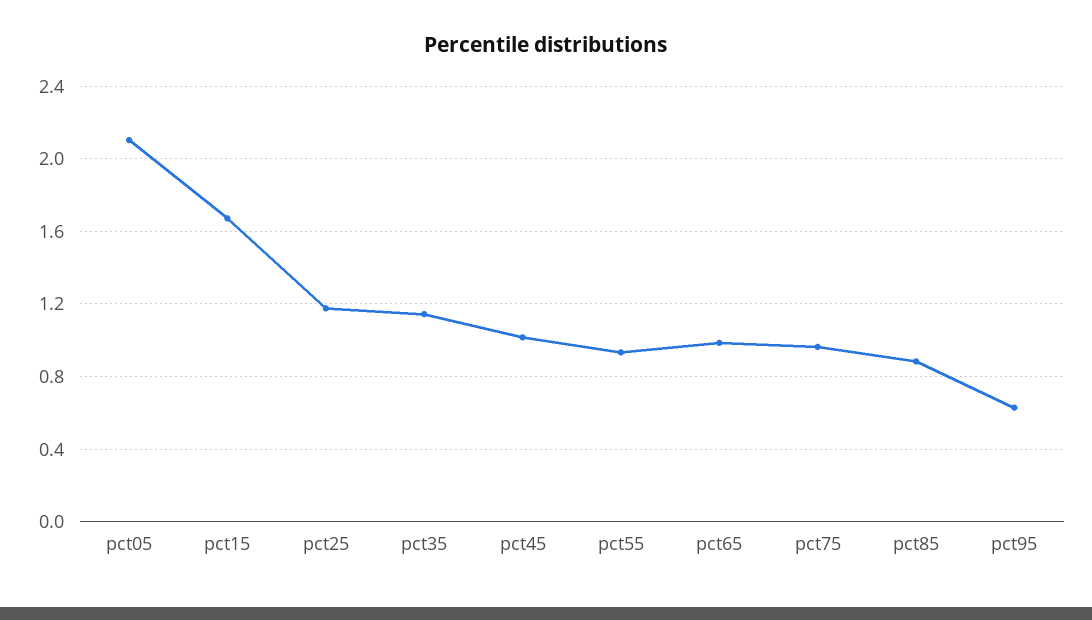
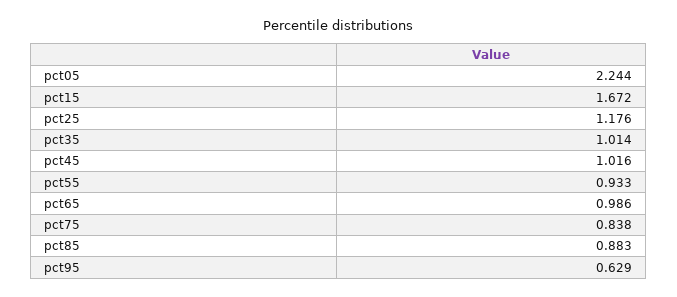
  {
-   "pct05": 2.1,
+   "pct05": 2.244,
    "pct15": 1.672,
    "pct25": 1.176,
-   "pct35": 1.15,
+   "pct35": 1.014,
    "pct45": 1.016,
    "pct55": 0.933,
    "pct65": 0.986,
-   "pct75": 0.95,
+   "pct75": 0.838,
    "pct85": 0.883,
    "pct95": 0.629
  }

